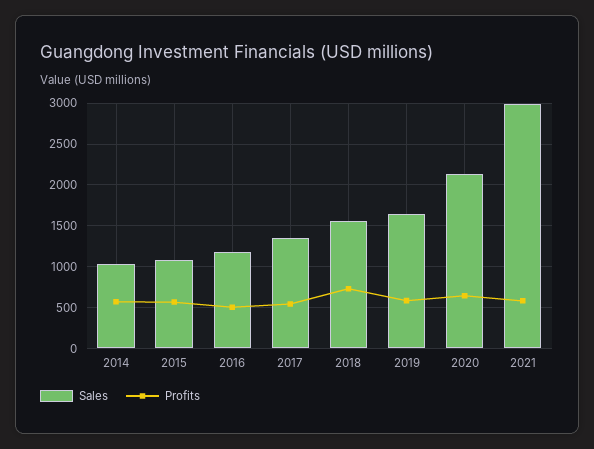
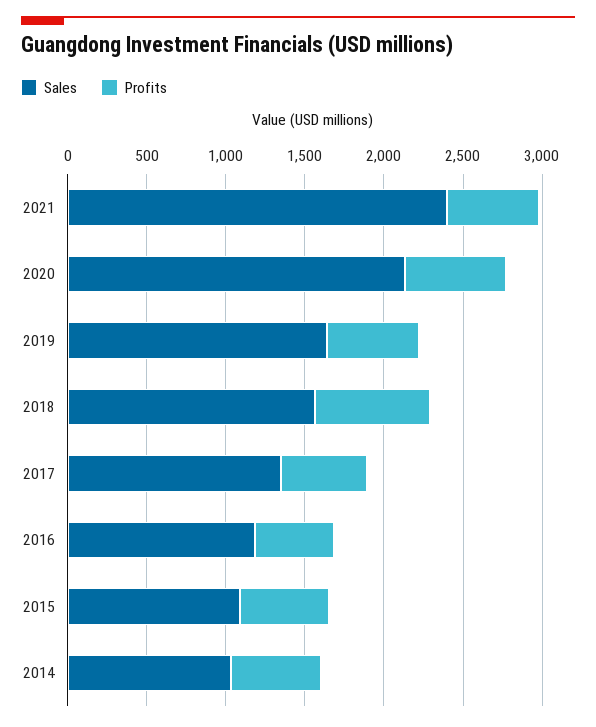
  {
    "Sales": {
      "2014": 1000,
      "2015": 1100,
      "2016": 1200,
      "2017": 1300,
      "2018": 1600,
      "2019": 1600,
      "2020": 2100,
-     "2021": 3000
+     "2021": 2400
    },
    "Profits": {
      "2014": 600,
      "2015": 600,
      "2016": 500,
      "2017": 500,
      "2018": 700,
      "2019": 600,
      "2020": 600,
      "2021": 600
    }
  }

